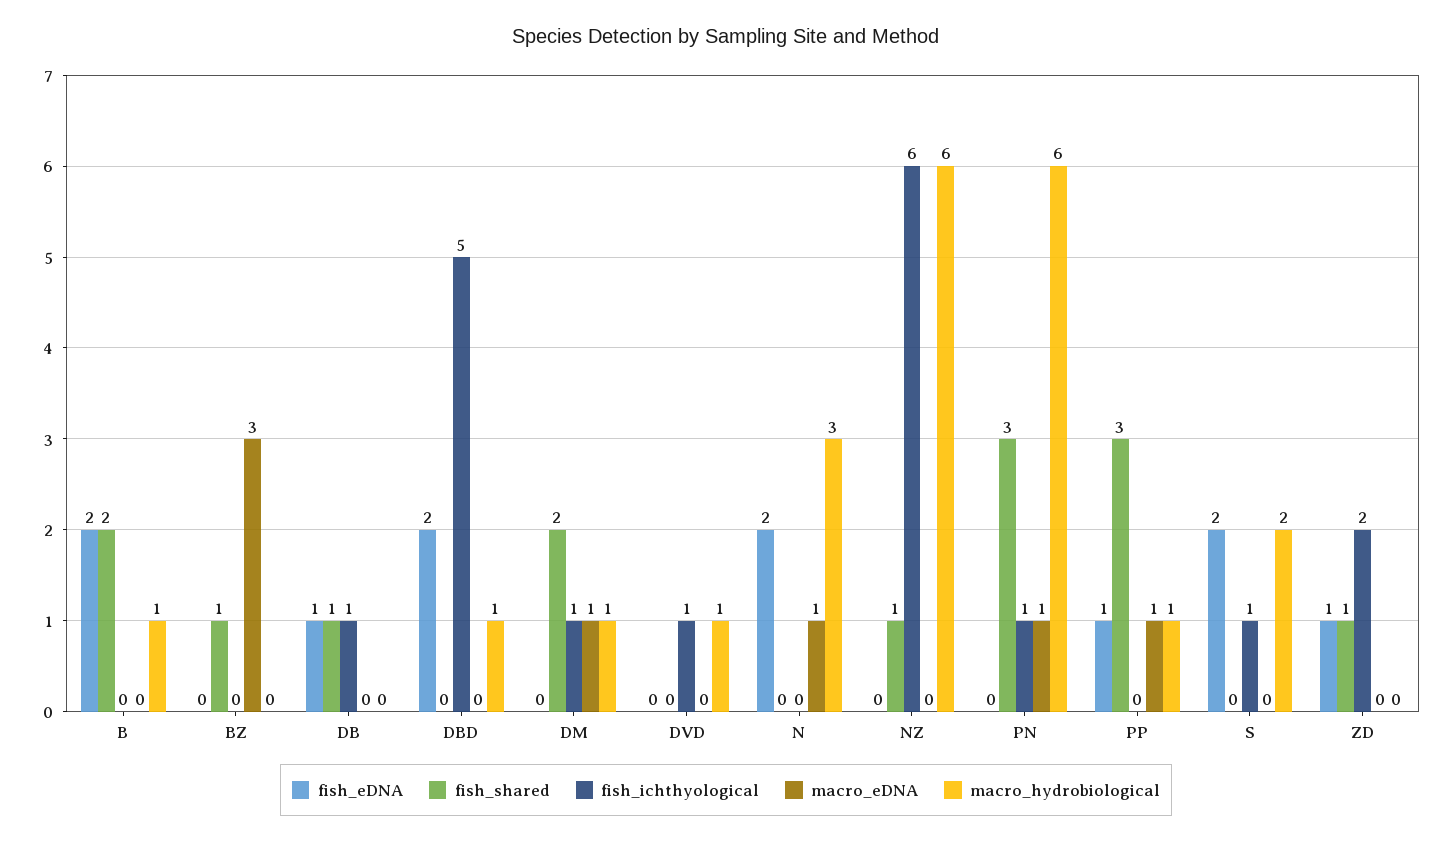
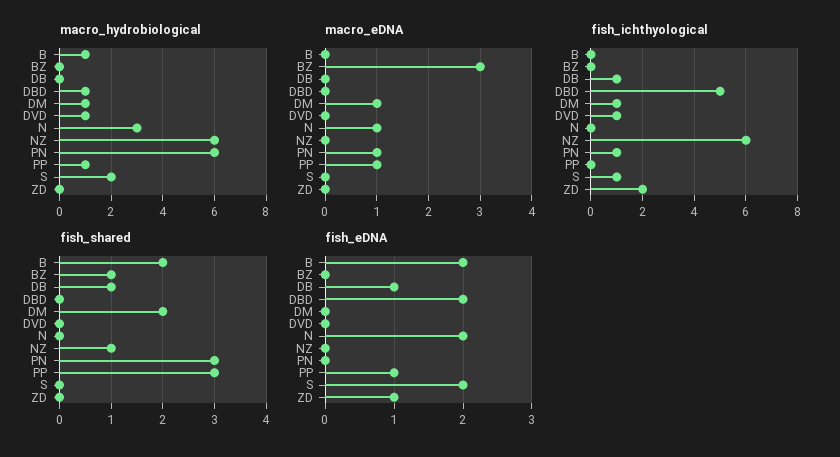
  {
    "fish_eDNA": {
      "B": 2,
      "BZ": 0,
      "DB": 1,
      "DBD": 2,
      "DM": 0,
      "DVD": 0,
      "N": 2,
      "NZ": 0,
      "PN": 0,
      "PP": 1,
      "S": 2,
      "ZD": 1
    },
    "fish_shared": {
      "B": 2,
      "BZ": 1,
      "DB": 1,
      "DBD": 0,
      "DM": 2,
      "DVD": 0,
      "N": 0,
      "NZ": 1,
      "PN": 3,
      "PP": 3,
      "S": 0,
-     "ZD": 1
+     "ZD": 0
    },
    "fish_ichthyological": {
      "B": 0,
      "BZ": 0,
      "DB": 1,
      "DBD": 5,
      "DM": 1,
      "DVD": 1,
      "N": 0,
      "NZ": 6,
      "PN": 1,
      "PP": 0,
      "S": 1,
      "ZD": 2
    },
    "macro_eDNA": {
      "B": 0,
      "BZ": 3,
      "DB": 0,
      "DBD": 0,
      "DM": 1,
      "DVD": 0,
      "N": 1,
      "NZ": 0,
      "PN": 1,
      "PP": 1,
      "S": 0,
      "ZD": 0
    },
    "macro_hydrobiological": {
      "B": 1,
      "BZ": 0,
      "DB": 0,
      "DBD": 1,
      "DM": 1,
      "DVD": 1,
      "N": 3,
      "NZ": 6,
      "PN": 6,
      "PP": 1,
      "S": 2,
      "ZD": 0
    }
  }

